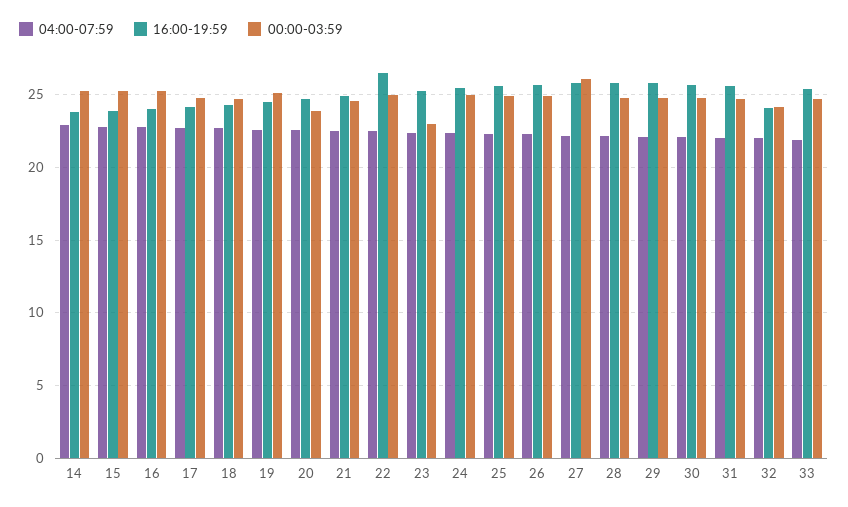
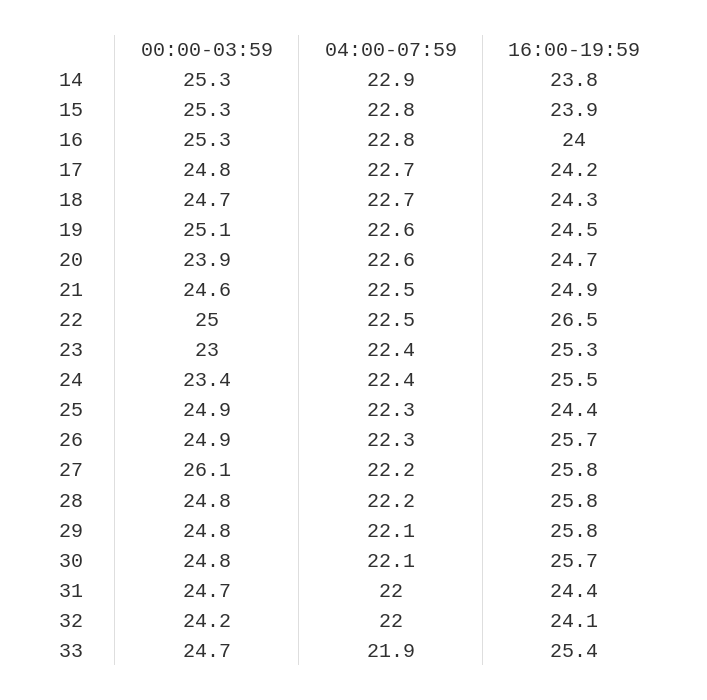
  {
    "04:00-07:59": {
      "14": 22.9,
      "15": 22.8,
      "16": 22.8,
      "17": 22.7,
      "18": 22.7,
      "19": 22.6,
      "20": 22.6,
      "21": 22.5,
      "22": 22.5,
      "23": 22.4,
      "24": 22.4,
      "25": 22.3,
      "26": 22.3,
      "27": 22.2,
      "28": 22.2,
      "29": 22.1,
      "30": 22.1,
      "31": 22,
      "32": 22,
      "33": 21.9
    },
    "16:00-19:59": {
      "14": 23.8,
      "15": 23.9,
      "16": 24,
      "17": 24.2,
      "18": 24.3,
      "19": 24.5,
      "20": 24.7,
      "21": 24.9,
      "22": 26.5,
      "23": 25.3,
      "24": 25.5,
-     "25": 25.5,
+     "25": 24.4,
      "26": 25.7,
      "27": 25.8,
      "28": 25.8,
      "29": 25.8,
      "30": 25.7,
-     "31": 25.5,
+     "31": 24.4,
      "32": 24.1,
      "33": 25.4
    },
    "00:00-03:59": {
      "14": 25.3,
      "15": 25.3,
      "16": 25.3,
      "17": 24.8,
      "18": 24.7,
      "19": 25.1,
      "20": 23.9,
      "21": 24.6,
      "22": 25,
      "23": 23,
-     "24": 25,
+     "24": 23.4,
      "25": 24.9,
      "26": 24.9,
      "27": 26.1,
      "28": 24.8,
      "29": 24.8,
      "30": 24.8,
      "31": 24.7,
      "32": 24.2,
      "33": 24.7
    }
  }

